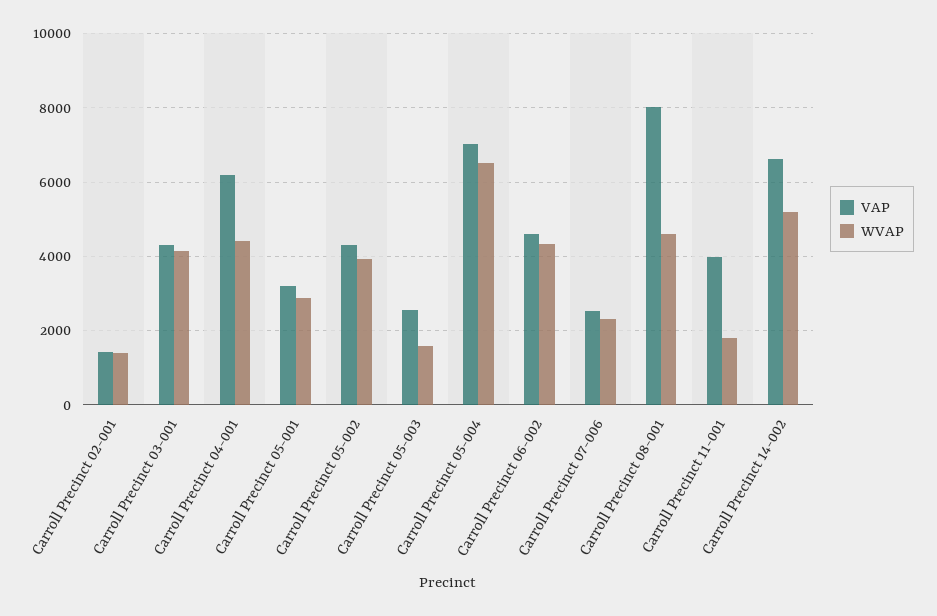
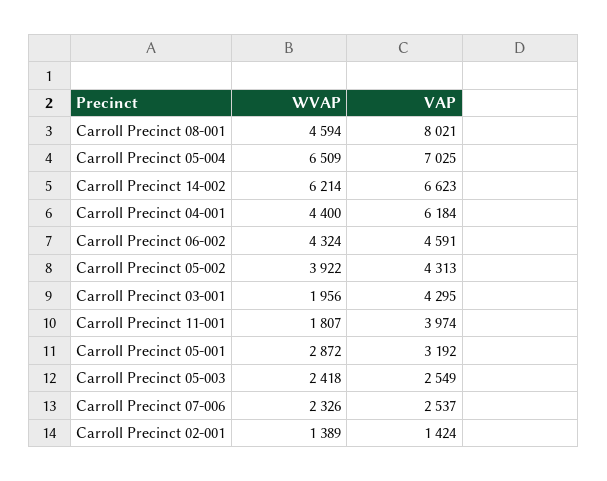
  {
    "VAP": {
      "Carroll Precinct 02-001": 1424,
      "Carroll Precinct 03-001": 4295,
      "Carroll Precinct 04-001": 6184,
      "Carroll Precinct 05-001": 3192,
      "Carroll Precinct 05-002": 4313,
      "Carroll Precinct 05-003": 2549,
      "Carroll Precinct 05-004": 7025,
      "Carroll Precinct 06-002": 4591,
      "Carroll Precinct 07-006": 2537,
      "Carroll Precinct 08-001": 8021,
      "Carroll Precinct 11-001": 3974,
      "Carroll Precinct 14-002": 6623
    },
    "WVAP": {
      "Carroll Precinct 02-001": 1389,
-     "Carroll Precinct 03-001": 4200,
+     "Carroll Precinct 03-001": 1956,
      "Carroll Precinct 04-001": 4400,
      "Carroll Precinct 05-001": 2872,
      "Carroll Precinct 05-002": 3922,
-     "Carroll Precinct 05-003": 1600,
+     "Carroll Precinct 05-003": 2418,
      "Carroll Precinct 05-004": 6509,
      "Carroll Precinct 06-002": 4324,
      "Carroll Precinct 07-006": 2326,
      "Carroll Precinct 08-001": 4594,
      "Carroll Precinct 11-001": 1807,
-     "Carroll Precinct 14-002": 5200
+     "Carroll Precinct 14-002": 6214
    }
  }

